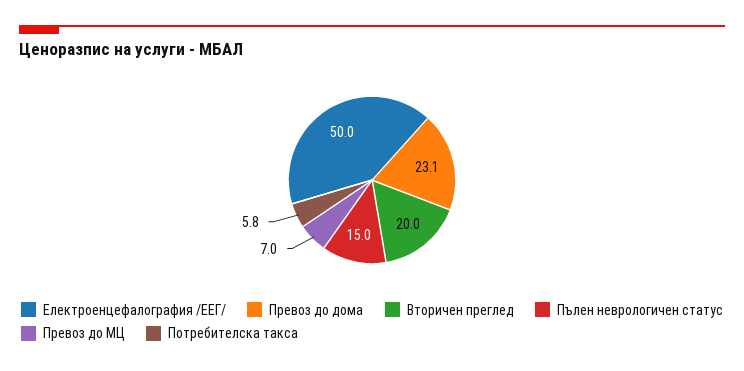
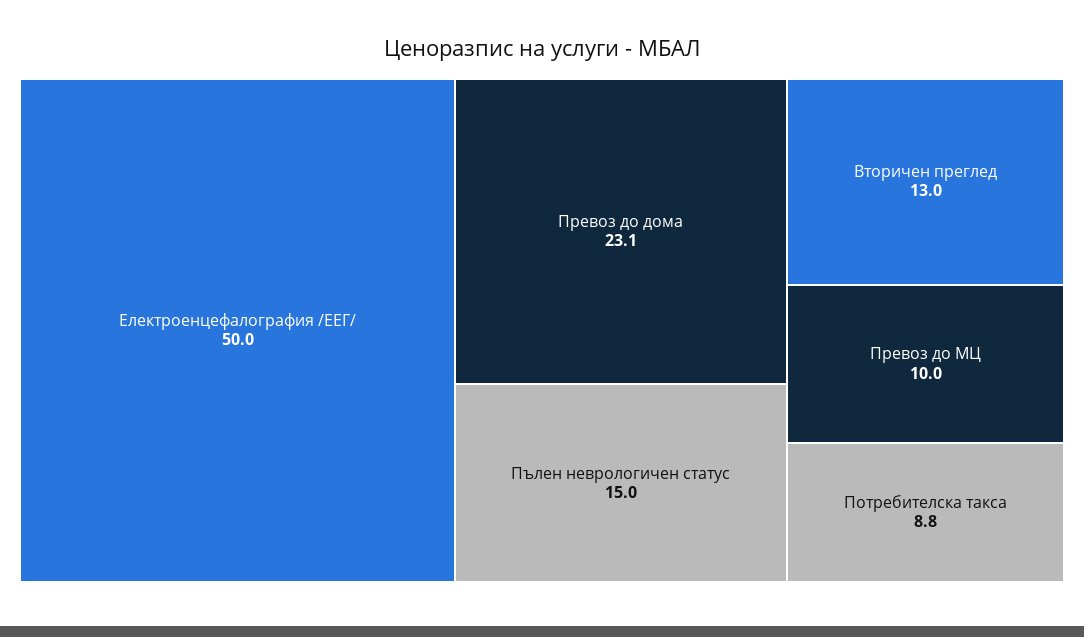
  {
    "Електроенцефалография /ЕЕГ/": 50,
    "Превоз до дома": 23.1,
-   "Вторичен преглед": 20,
+   "Вторичен преглед": 13,
    "Пълен неврологичен статус": 15,
-   "Превоз до МЦ": 7,
+   "Превоз до МЦ": 10,
-   "Потребителска такса": 5.8
+   "Потребителска такса": 8.8
  }

